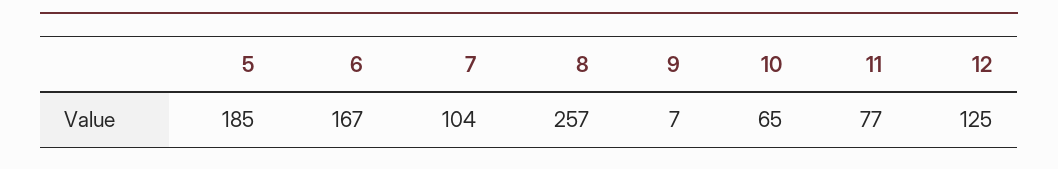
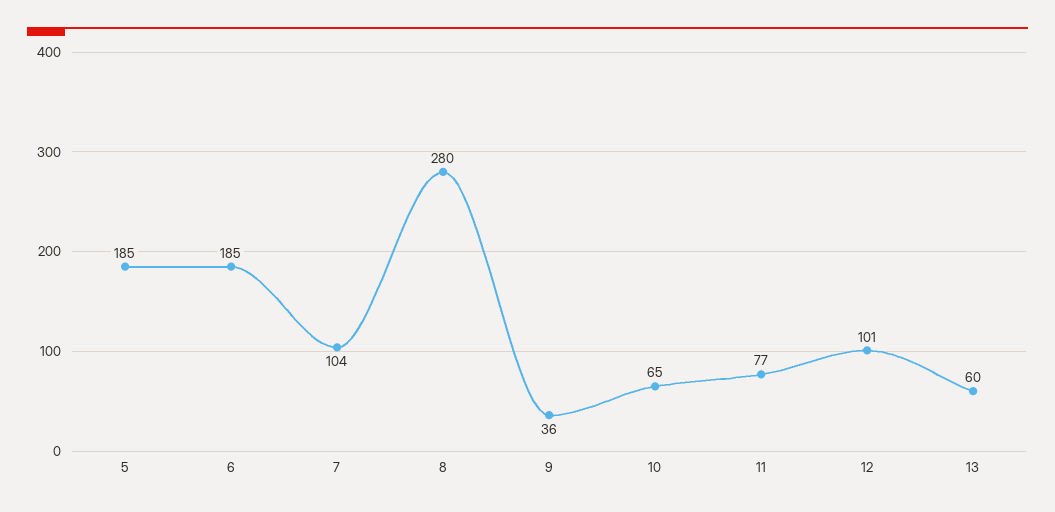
  {
    "5": 185,
-   "6": 167,
+   "6": 185,
    "7": 104,
-   "8": 257,
+   "8": 280,
-   "9": 7,
+   "9": 36,
    "10": 65,
    "11": 77,
-   "12": 125
+   "12": 101,
+   "13": 60
  }

